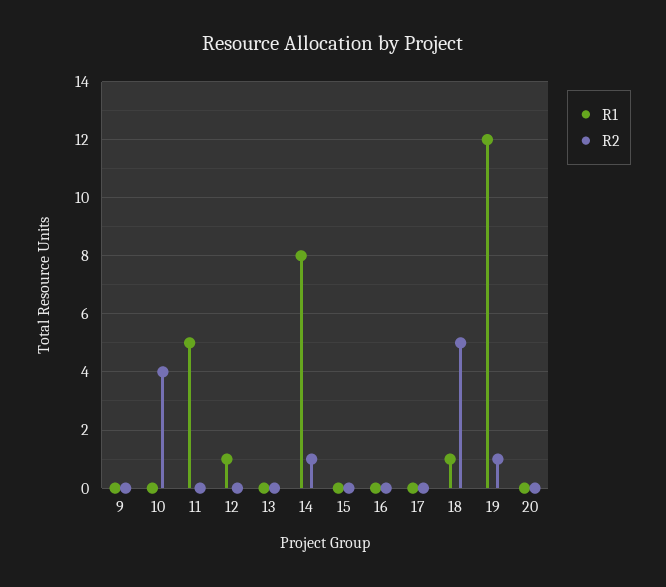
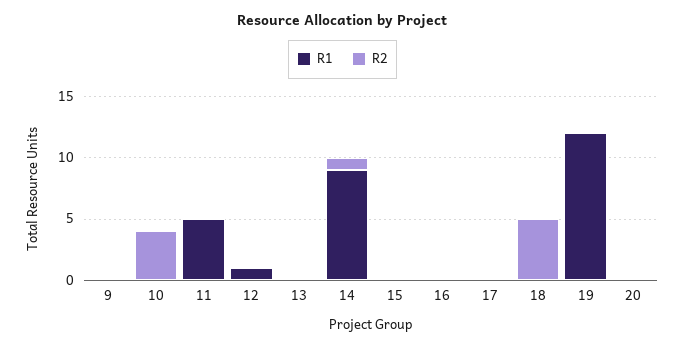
  {
    "R1": {
      "9": 0,
      "10": 0,
      "11": 5,
      "12": 1,
      "13": 0,
-     "14": 8,
+     "14": 9,
      "15": 0,
      "16": 0,
      "17": 0,
-     "18": 1,
+     "18": 0,
      "19": 12,
      "20": 0
    },
    "R2": {
      "9": 0,
      "10": 4,
      "11": 0,
      "12": 0,
      "13": 0,
      "14": 1,
      "15": 0,
      "16": 0,
      "17": 0,
      "18": 5,
-     "19": 1,
+     "19": 0,
      "20": 0
    }
  }

